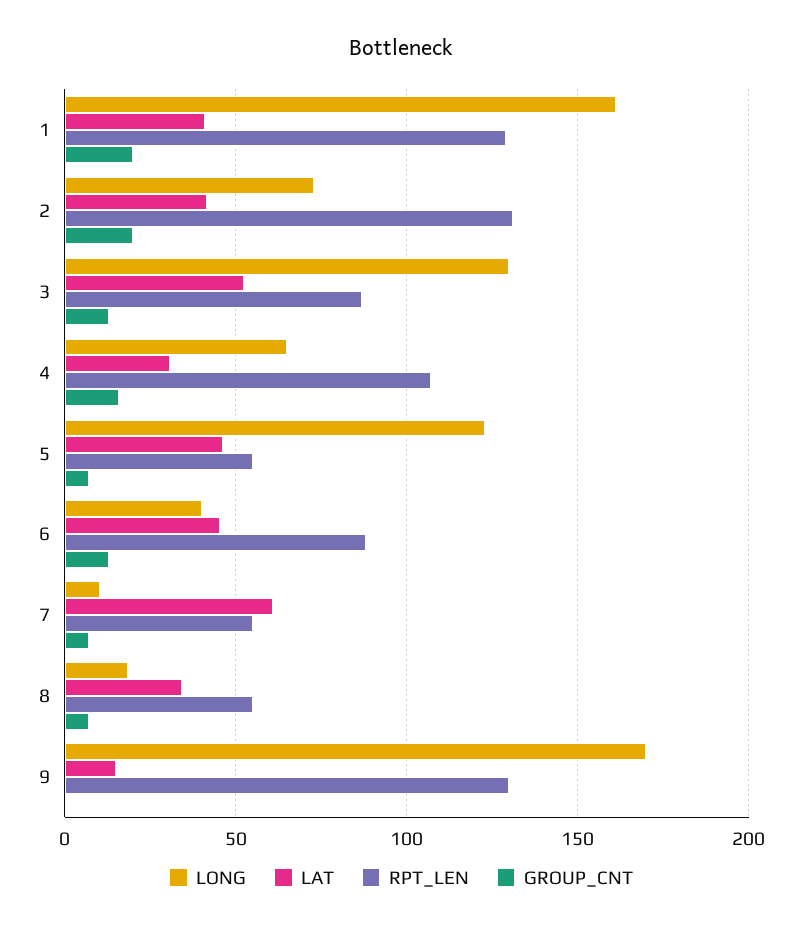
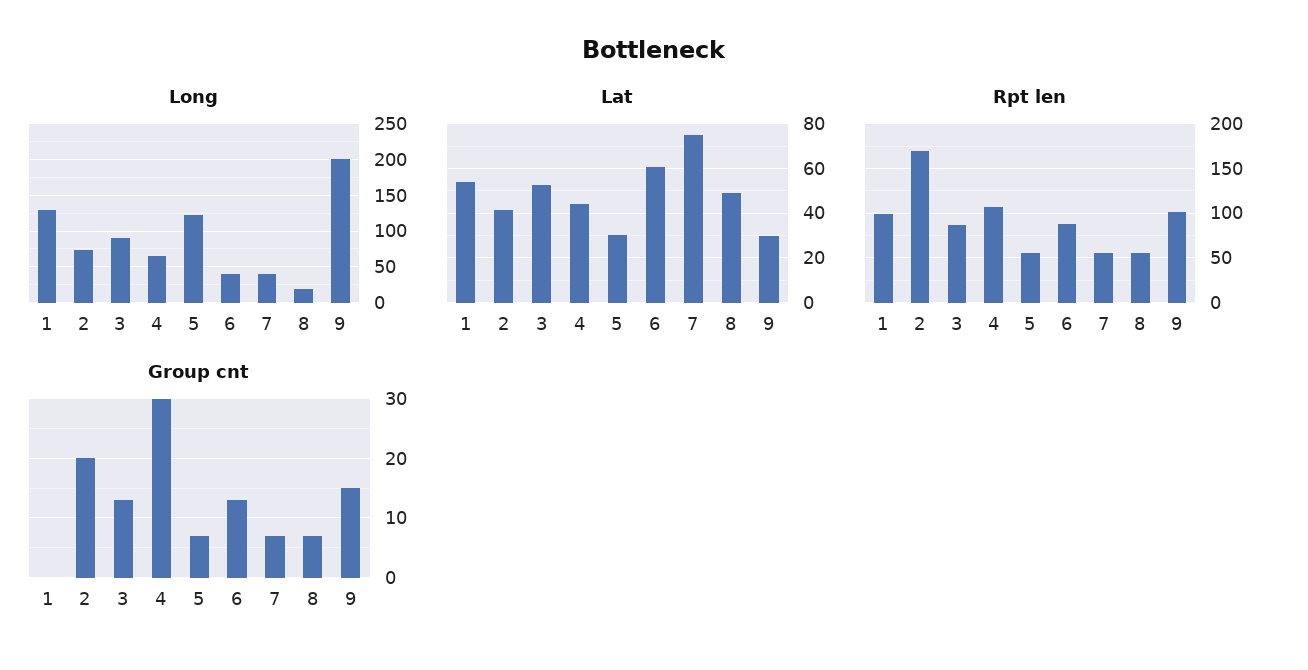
  {
    "LONG": {
-     "1": 160,
+     "1": 130,
      "2": 75,
-     "3": 130,
+     "3": 90,
      "4": 65,
      "5": 125,
      "6": 40,
-     "7": 10,
+     "7": 40,
      "8": 20,
-     "9": 170
+     "9": 200
    },
    "LAT": {
-     "1": 40,
+     "1": 55,
      "2": 40,
      "3": 50,
-     "4": 30,
+     "4": 45,
-     "5": 45,
+     "5": 30,
-     "6": 45,
+     "6": 60,
-     "7": 60,
+     "7": 75,
-     "8": 35,
+     "8": 50,
-     "9": 15
+     "9": 30
    },
    "RPT_LEN": {
-     "1": 130,
+     "1": 100,
-     "2": 130,
+     "2": 170,
      "3": 85,
      "4": 105,
      "5": 55,
      "6": 90,
      "7": 55,
      "8": 55,
-     "9": 130
+     "9": 100
    },
    "GROUP_CNT": {
-     "1": 20,
+     "1": 0,
      "2": 20,
      "3": 15,
-     "4": 15,
+     "4": 30,
      "5": 5,
      "6": 15,
      "7": 5,
      "8": 5,
-     "9": 0
+     "9": 15
    }
  }

